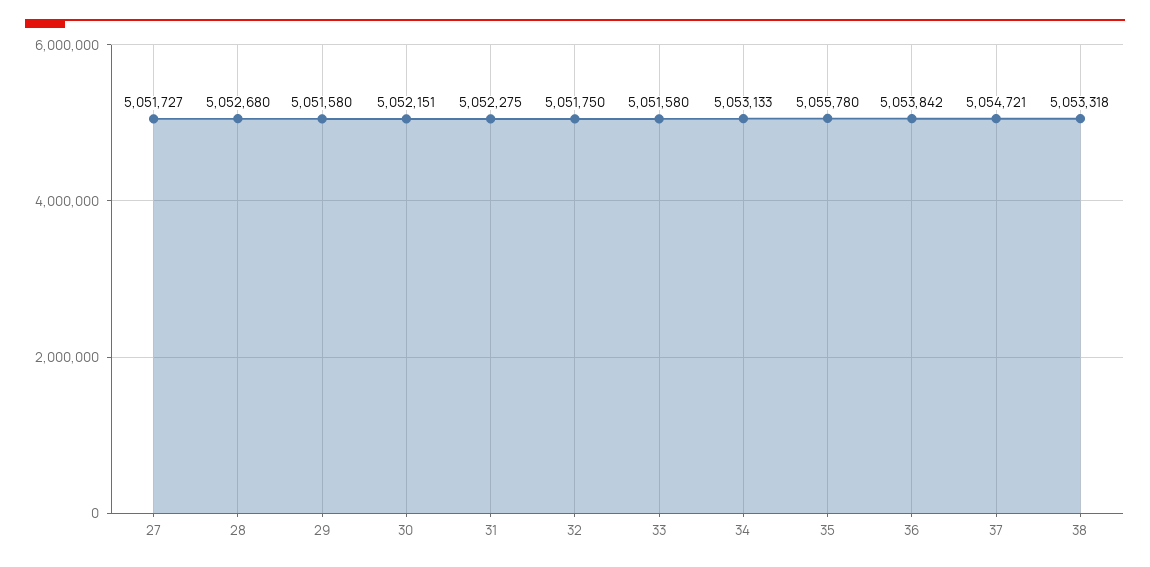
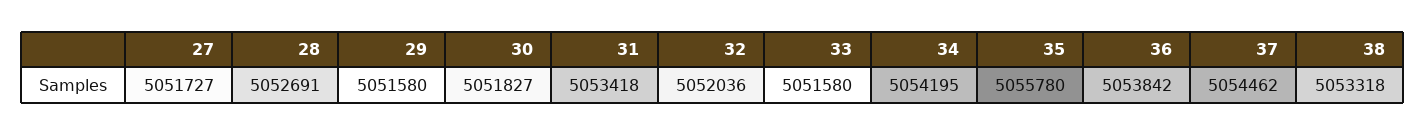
  {
    "27": 5051727,
-   "28": 5052680,
+   "28": 5052691,
    "29": 5051580,
-   "30": 5052151,
+   "30": 5051827,
-   "31": 5052275,
+   "31": 5053418,
-   "32": 5051750,
+   "32": 5052036,
    "33": 5051580,
-   "34": 5053133,
+   "34": 5054195,
    "35": 5055780,
    "36": 5053842,
-   "37": 5054721,
+   "37": 5054462,
    "38": 5053318
  }

